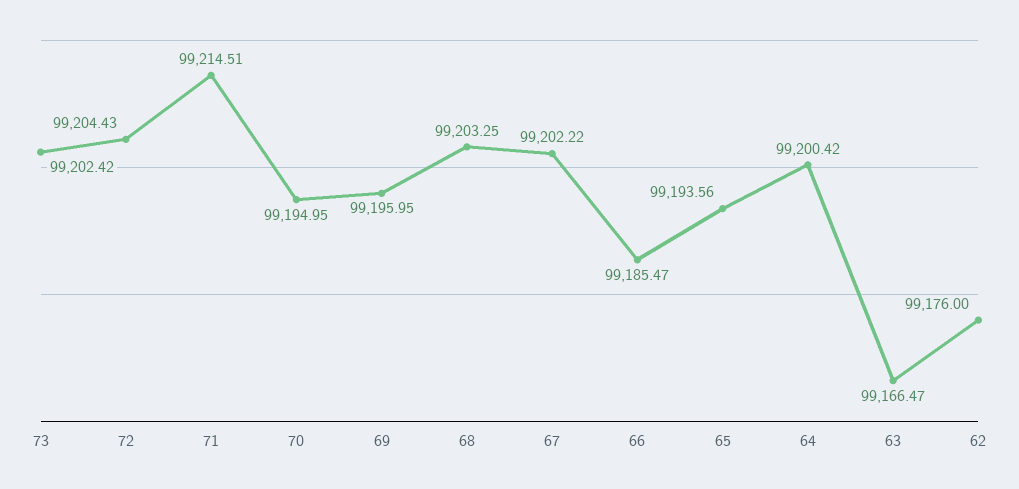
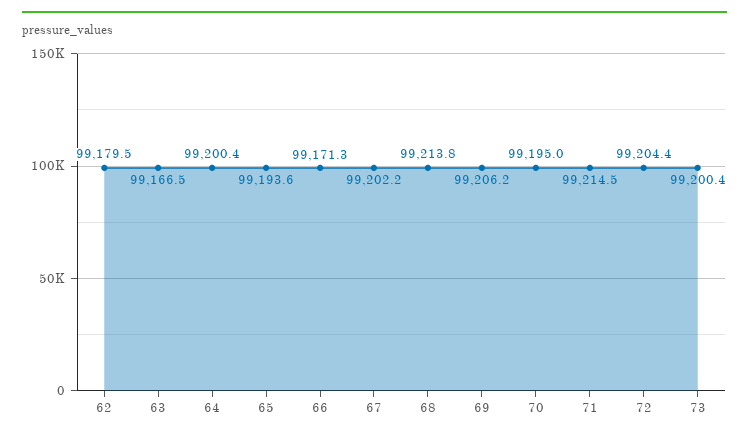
  {
-   "73": 99202.42,
+   "73": 99200.4,
    "72": 99204.43,
    "71": 99214.51,
    "70": 99194.95,
-   "69": 99195.95,
+   "69": 99206.2,
-   "68": 99203.25,
+   "68": 99213.8,
    "67": 99202.22,
-   "66": 99185.47,
+   "66": 99171.3,
    "65": 99193.56,
    "64": 99200.42,
    "63": 99166.47,
-   "62": 99176
+   "62": 99179.5
  }

